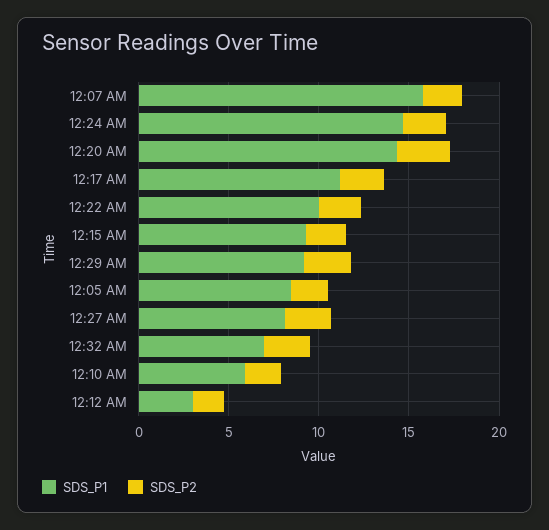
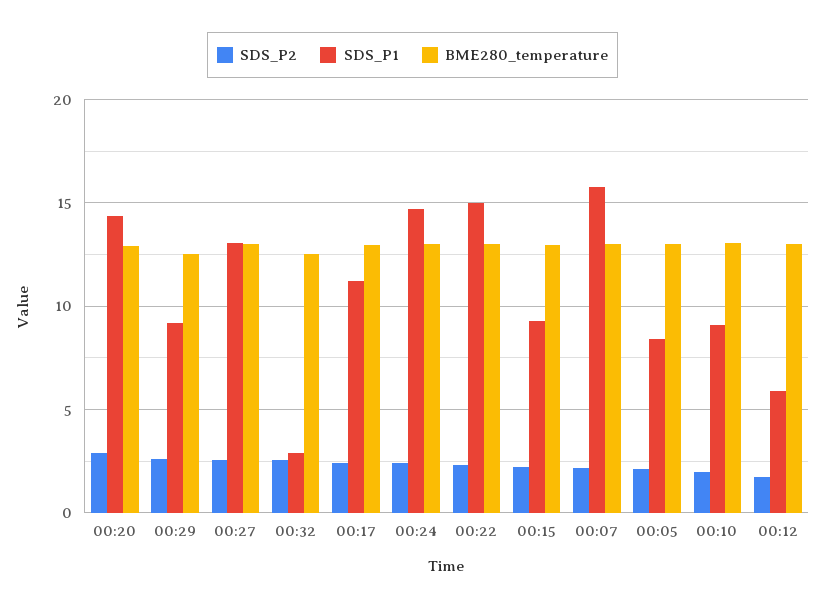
  {
    "SDS_P1": {
      "12:07 AM": 16,
      "12:24 AM": 14.5,
      "12:20 AM": 14.5,
      "12:17 AM": 11,
-     "12:22 AM": 10,
+     "12:22 AM": 15,
      "12:15 AM": 9.5,
      "12:29 AM": 9,
      "12:05 AM": 8.5,
-     "12:27 AM": 8,
+     "12:27 AM": 13,
-     "12:32 AM": 7,
+     "12:32 AM": 3,
-     "12:10 AM": 6,
+     "12:10 AM": 9,
-     "12:12 AM": 3
+     "12:12 AM": 6
    },
    "SDS_P2": {
      "12:07 AM": 2,
      "12:24 AM": 2.5,
      "12:20 AM": 3,
      "12:17 AM": 2.5,
      "12:22 AM": 2.5,
      "12:15 AM": 2,
      "12:29 AM": 2.5,
      "12:05 AM": 2,
      "12:27 AM": 2.5,
      "12:32 AM": 2.5,
      "12:10 AM": 2,
      "12:12 AM": 1.5
-   }
+   },
+   "BME280_temperature": {
+     "12:20 AM": 13,
+     "12:29 AM": 12.5,
+     "12:27 AM": 13,
+     "12:32 AM": 12.5,
+     "12:17 AM": 13,
+     "12:24 AM": 13,
+     "12:22 AM": 13,
+     "12:15 AM": 13,
+     "12:07 AM": 13,
+     "12:05 AM": 13,
+     "12:10 AM": 13,
+     "12:12 AM": 13
+   }
  }

